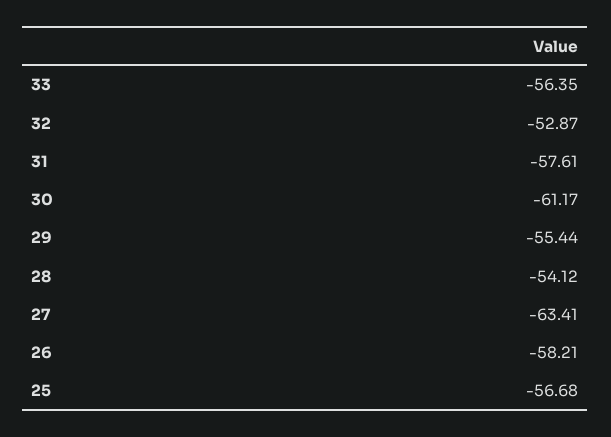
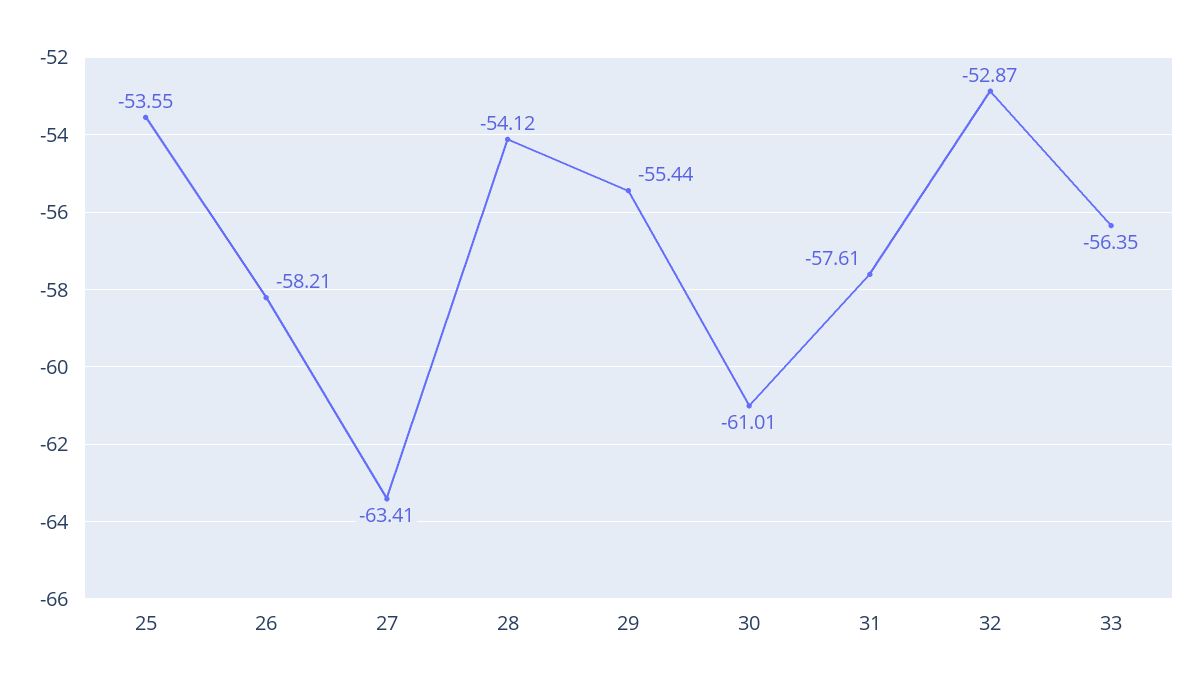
  {
    "33": -56.35,
    "32": -52.87,
    "31": -57.61,
-   "30": -61.17,
+   "30": -61.01,
    "29": -55.44,
    "28": -54.12,
    "27": -63.41,
    "26": -58.21,
-   "25": -56.68
+   "25": -53.55
  }

